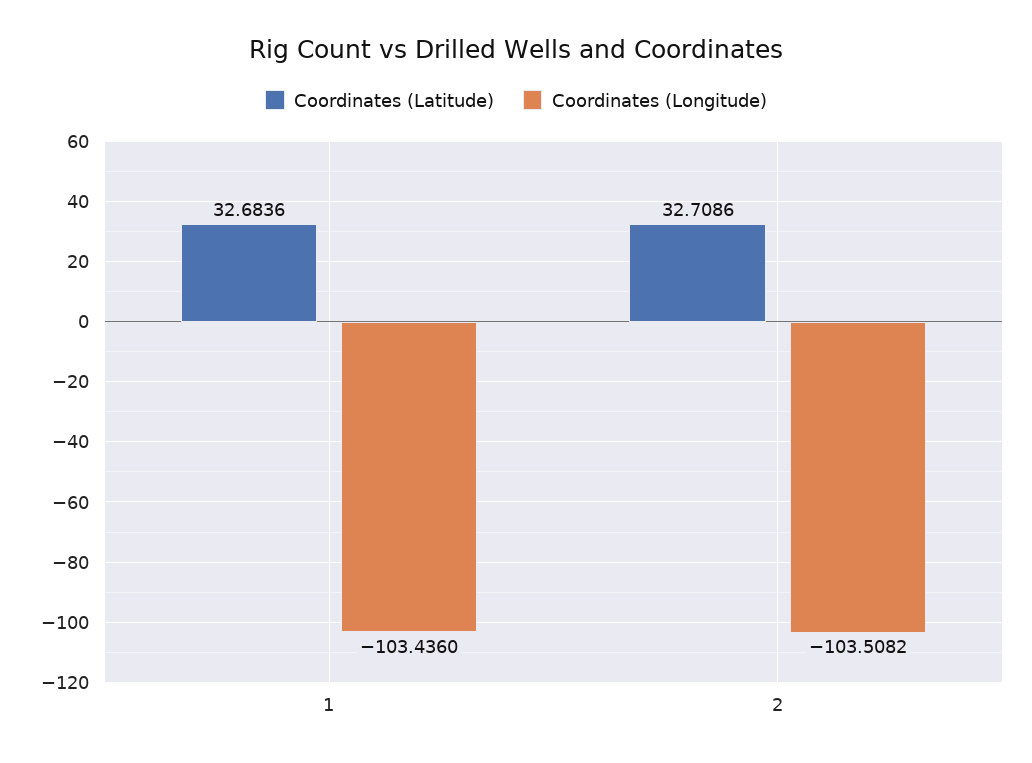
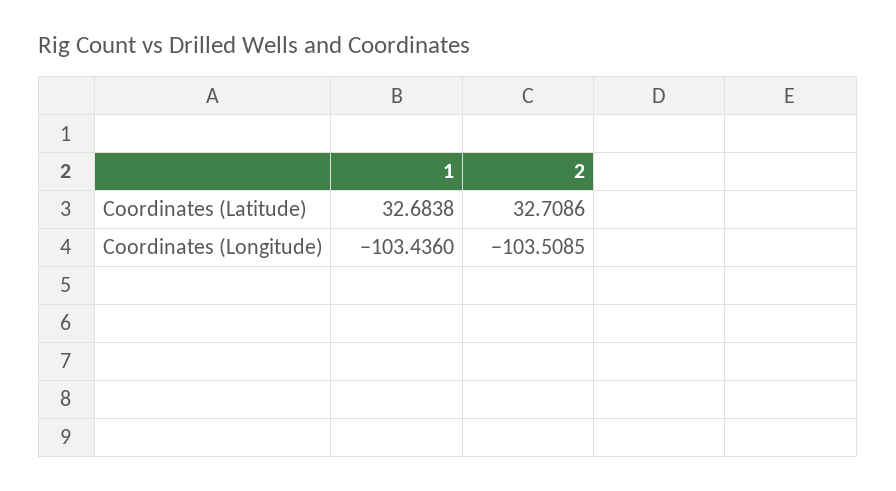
  {
    "Coordinates (Latitude)": {
-     "1": 32.6836,
+     "1": 32.6838,
      "2": 32.7086
    },
    "Coordinates (Longitude)": {
      "1": -103.436,
-     "2": -103.5082
+     "2": -103.5085
    }
  }

